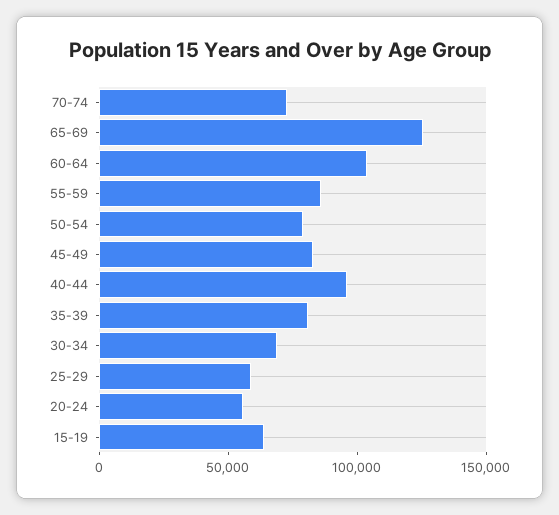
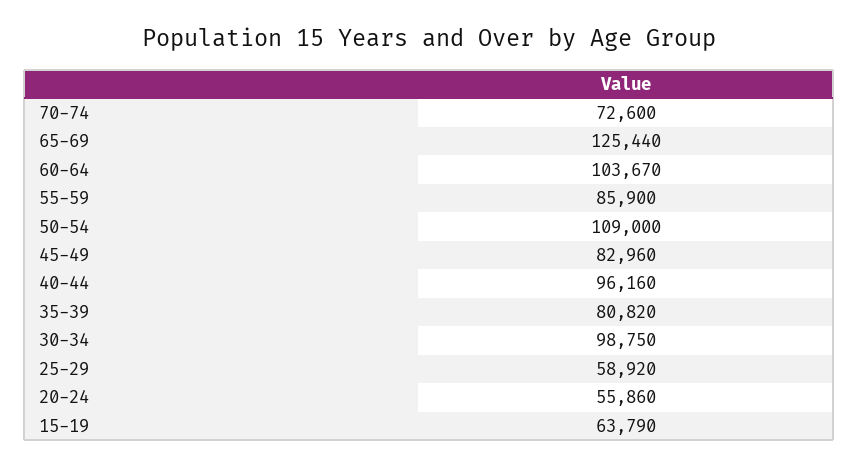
  {
    "70-74": 72600,
    "65-69": 125440,
    "60-64": 103670,
    "55-59": 85900,
-   "50-54": 80000,
+   "50-54": 109000,
    "45-49": 82960,
    "40-44": 96160,
    "35-39": 80820,
-   "30-34": 70000,
+   "30-34": 98750,
    "25-29": 58920,
    "20-24": 55860,
    "15-19": 63790
  }

